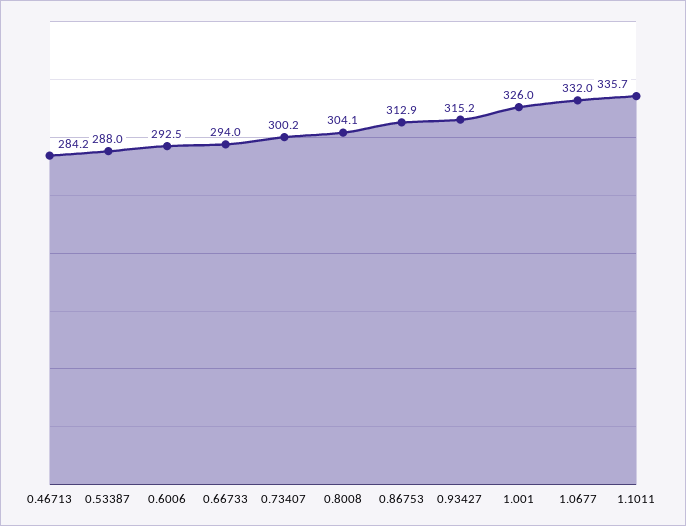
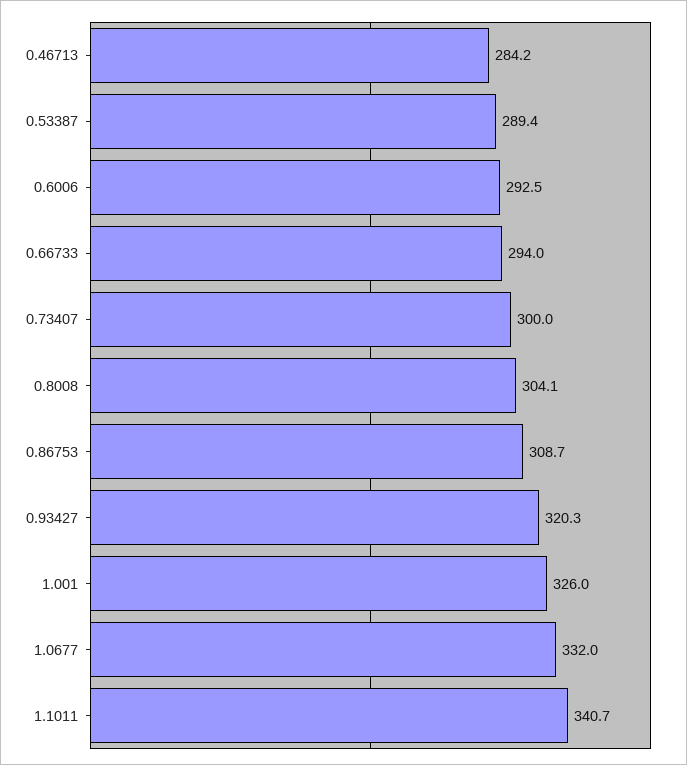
  {
    "0.46713": 284.2,
-   "0.53387": 288,
+   "0.53387": 289.4,
    "0.6006": 292.5,
    "0.66733": 294,
-   "0.73407": 300.2,
+   "0.73407": 300,
    "0.8008": 304.1,
-   "0.86753": 312.9,
+   "0.86753": 308.7,
-   "0.93427": 315.2,
+   "0.93427": 320.3,
    "1.001": 326,
    "1.0677": 332,
-   "1.1011": 335.7
+   "1.1011": 340.7
  }

